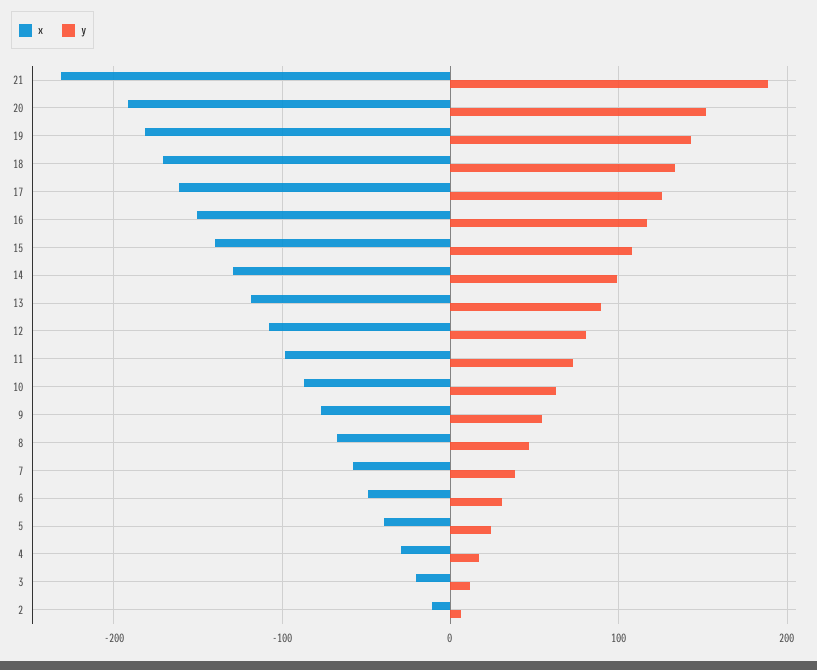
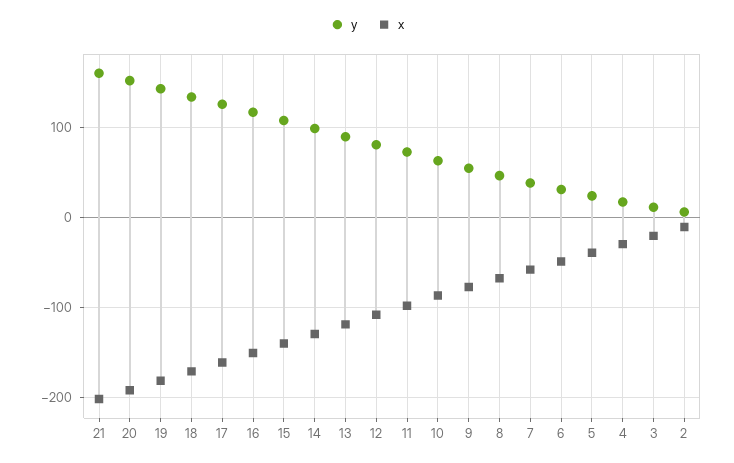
  {
    "x": {
-     "21": -230,
+     "21": -200,
      "20": -190,
      "19": -180,
      "18": -170,
      "17": -160,
      "16": -150,
      "15": -140,
      "14": -130,
      "13": -120,
      "12": -110,
      "11": -100,
      "10": -90,
      "9": -80,
      "8": -70,
      "7": -60,
      "6": -50,
      "5": -40,
      "4": -30,
      "3": -20,
      "2": -10
    },
    "y": {
-     "21": 190,
+     "21": 160,
      "20": 150,
      "19": 140,
      "18": 130,
      "17": 130,
      "16": 120,
      "15": 110,
      "14": 100,
      "13": 90,
      "12": 80,
      "11": 70,
      "10": 60,
      "9": 50,
      "8": 50,
      "7": 40,
      "6": 30,
      "5": 20,
      "4": 20,
      "3": 10,
      "2": 10
    }
  }

